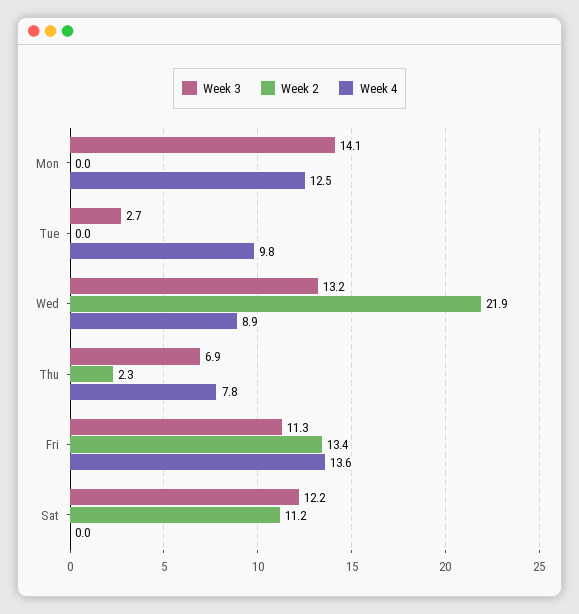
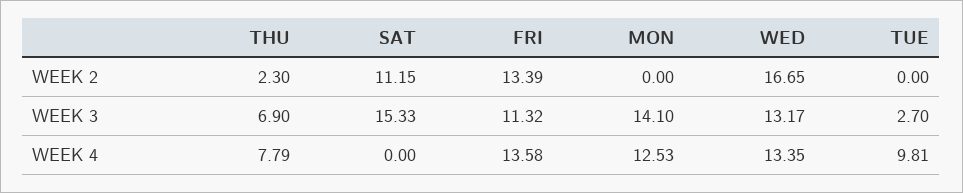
  {
    "Week 3": {
      "Mon": 14.1,
      "Tue": 2.7,
      "Wed": 13.17,
      "Thu": 6.9,
      "Fri": 11.32,
-     "Sat": 12.2
+     "Sat": 15.33
    },
    "Week 2": {
      "Mon": 0,
      "Tue": 0,
-     "Wed": 21.9,
+     "Wed": 16.65,
      "Thu": 2.3,
      "Fri": 13.39,
      "Sat": 11.15
    },
    "Week 4": {
      "Mon": 12.53,
      "Tue": 9.81,
-     "Wed": 8.9,
+     "Wed": 13.35,
      "Thu": 7.79,
      "Fri": 13.58,
      "Sat": 0
    }
  }

